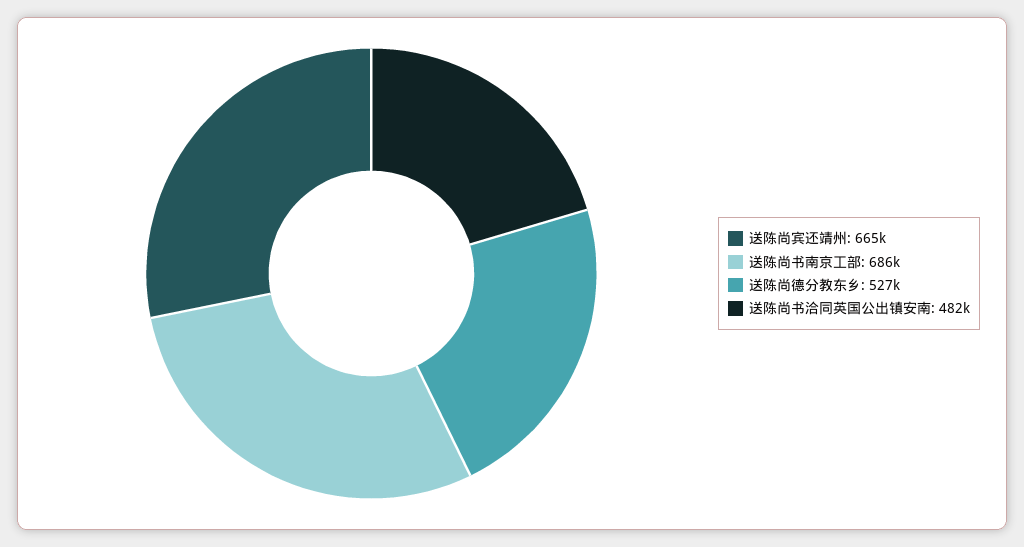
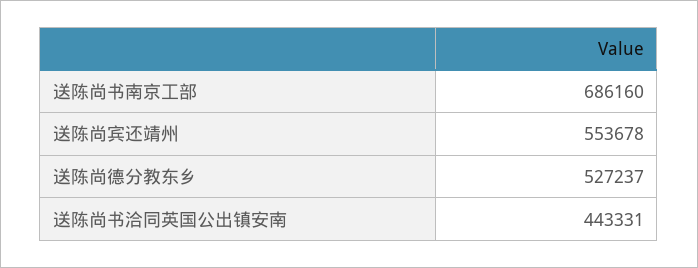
  {
-   "送陈尚宾还靖州": 665000,
+   "送陈尚宾还靖州": 553678,
    "送陈尚书南京工部": 686160,
    "送陈尚德分教东乡": 527237,
-   "送陈尚书洽同英国公出镇安南": 482000
+   "送陈尚书洽同英国公出镇安南": 443331
  }

